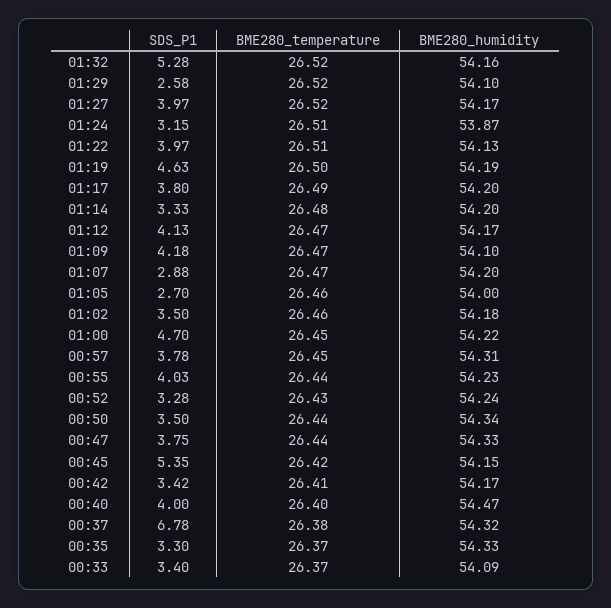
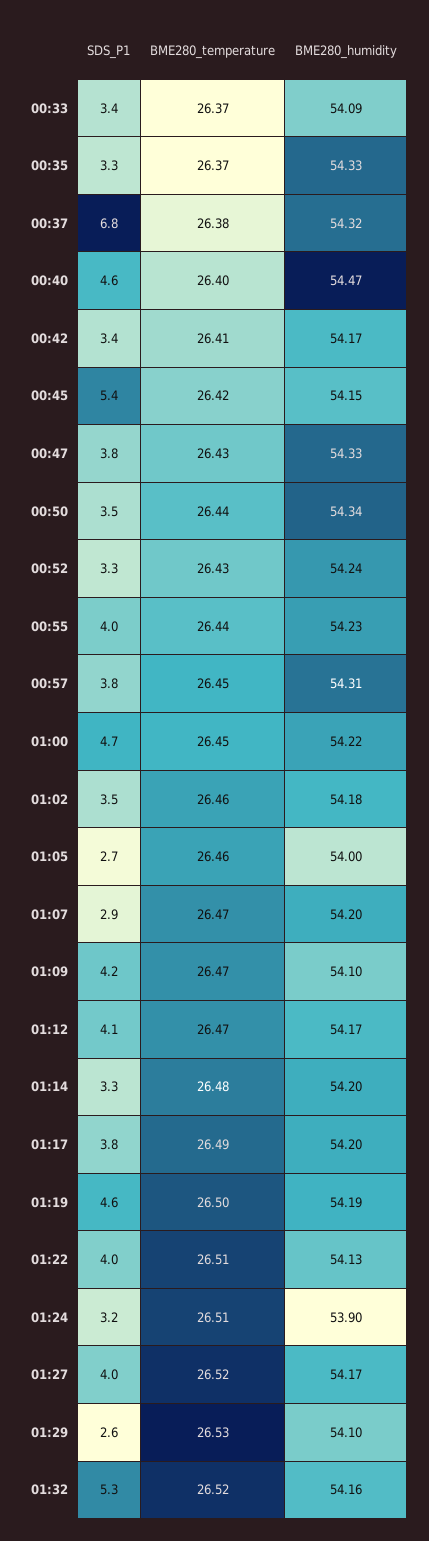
  {
    "SDS_P1": {
      "01:32": 5.28,
      "01:29": 2.58,
      "01:27": 3.97,
      "01:24": 3.15,
      "01:22": 3.97,
      "01:19": 4.63,
      "01:17": 3.8,
      "01:14": 3.33,
      "01:12": 4.13,
      "01:09": 4.18,
      "01:07": 2.88,
      "01:05": 2.7,
      "01:02": 3.5,
      "01:00": 4.7,
      "00:57": 3.78,
      "00:55": 4.03,
      "00:52": 3.28,
      "00:50": 3.5,
      "00:47": 3.75,
      "00:45": 5.35,
      "00:42": 3.42,
-     "00:40": 4,
+     "00:40": 4.6,
      "00:37": 6.78,
      "00:35": 3.3,
      "00:33": 3.4
    },
    "BME280_temperature": {
      "01:32": 26.52,
-     "01:29": 26.52,
+     "01:29": 26.53,
      "01:27": 26.52,
      "01:24": 26.51,
      "01:22": 26.51,
      "01:19": 26.5,
      "01:17": 26.49,
      "01:14": 26.48,
      "01:12": 26.47,
      "01:09": 26.47,
      "01:07": 26.47,
      "01:05": 26.46,
      "01:02": 26.46,
      "01:00": 26.45,
      "00:57": 26.45,
      "00:55": 26.44,
      "00:52": 26.43,
      "00:50": 26.44,
-     "00:47": 26.44,
+     "00:47": 26.43,
      "00:45": 26.42,
      "00:42": 26.41,
      "00:40": 26.4,
      "00:37": 26.38,
      "00:35": 26.37,
      "00:33": 26.37
    },
    "BME280_humidity": {
      "01:32": 54.16,
      "01:29": 54.1,
      "01:27": 54.17,
-     "01:24": 53.87,
+     "01:24": 53.9,
      "01:22": 54.13,
      "01:19": 54.19,
      "01:17": 54.2,
      "01:14": 54.2,
      "01:12": 54.17,
      "01:09": 54.1,
      "01:07": 54.2,
      "01:05": 54,
      "01:02": 54.18,
      "01:00": 54.22,
      "00:57": 54.31,
      "00:55": 54.23,
      "00:52": 54.24,
      "00:50": 54.34,
      "00:47": 54.33,
      "00:45": 54.15,
      "00:42": 54.17,
      "00:40": 54.47,
      "00:37": 54.32,
      "00:35": 54.33,
      "00:33": 54.09
    }
  }

